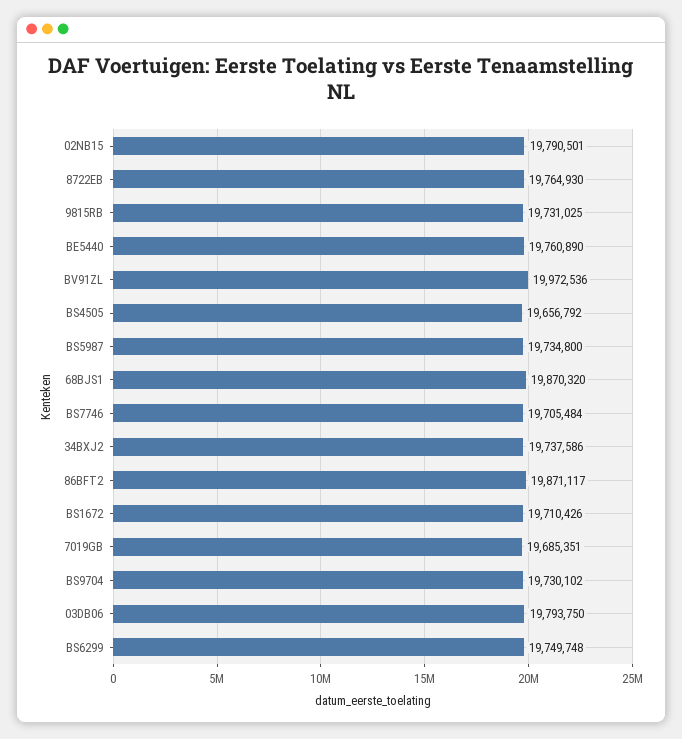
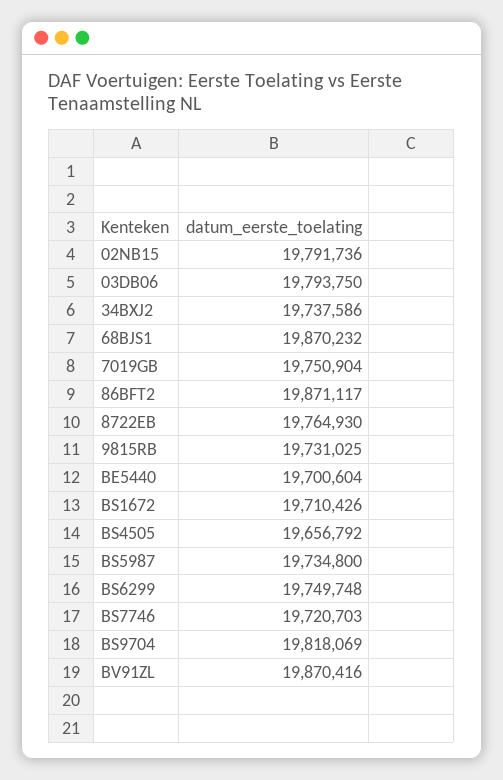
  {
-   "02NB15": 19790501,
+   "02NB15": 19791736,
    "8722EB": 19764930,
    "9815RB": 19731025,
-   "BE5440": 19760890,
+   "BE5440": 19700604,
-   "BV91ZL": 19972536,
+   "BV91ZL": 19870416,
    "BS4505": 19656792,
    "BS5987": 19734800,
-   "68BJS1": 19870320,
+   "68BJS1": 19870232,
-   "BS7746": 19705484,
+   "BS7746": 19720703,
    "34BXJ2": 19737586,
    "86BFT2": 19871117,
    "BS1672": 19710426,
-   "7019GB": 19685351,
+   "7019GB": 19750904,
-   "BS9704": 19730102,
+   "BS9704": 19818069,
    "03DB06": 19793750,
    "BS6299": 19749748
  }

